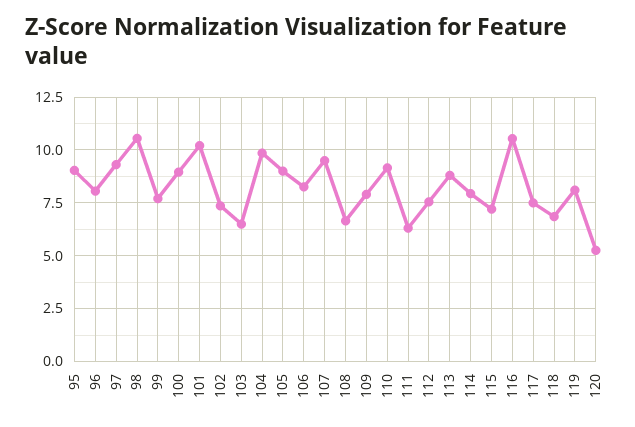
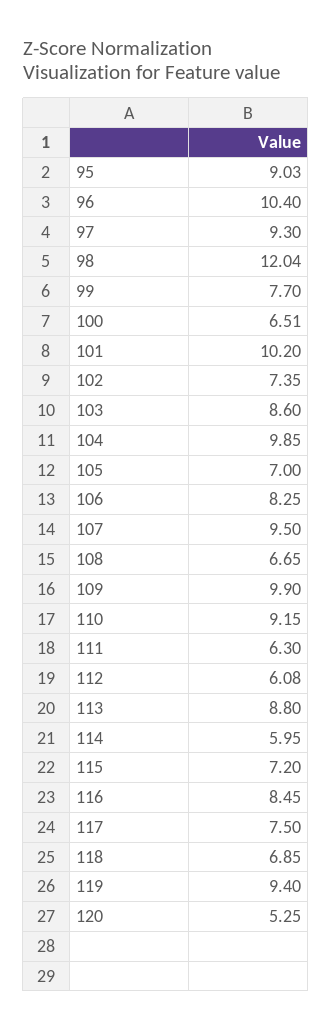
  {
    "95": 9.03,
-   "96": 8,
+   "96": 10.4,
    "97": 9.3,
-   "98": 10.5,
+   "98": 12.04,
    "99": 7.7,
-   "100": 9,
+   "100": 6.51,
    "101": 10.2,
    "102": 7.35,
-   "103": 6.5,
+   "103": 8.6,
    "104": 9.85,
-   "105": 9,
+   "105": 7,
    "106": 8.25,
    "107": 9.5,
    "108": 6.65,
-   "109": 8,
+   "109": 9.9,
    "110": 9.15,
    "111": 6.3,
-   "112": 7.5,
+   "112": 6.08,
    "113": 8.8,
-   "114": 8,
+   "114": 5.95,
    "115": 7.2,
-   "116": 10.5,
+   "116": 8.45,
    "117": 7.5,
    "118": 6.85,
-   "119": 8,
+   "119": 9.4,
    "120": 5.25
  }

